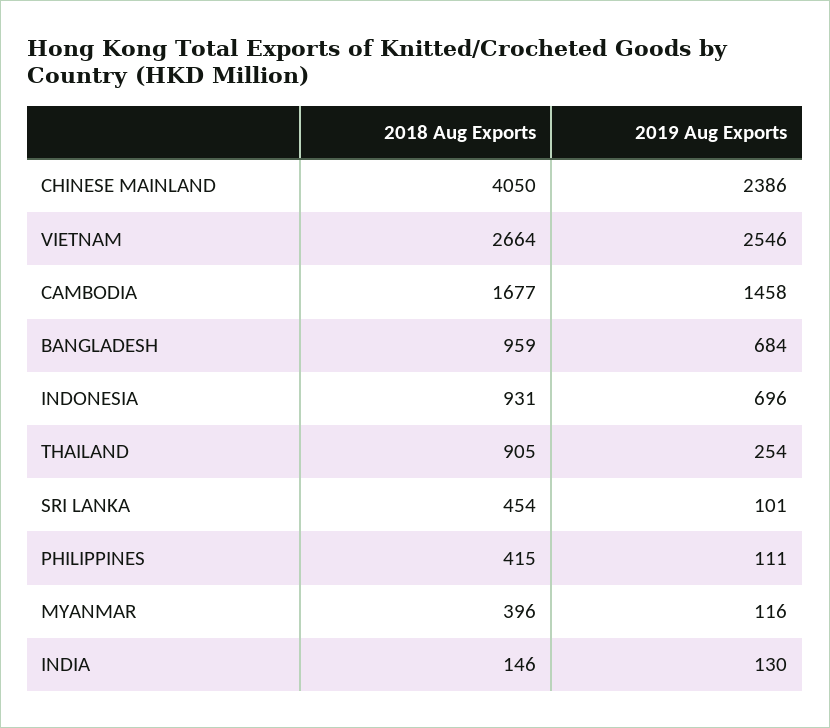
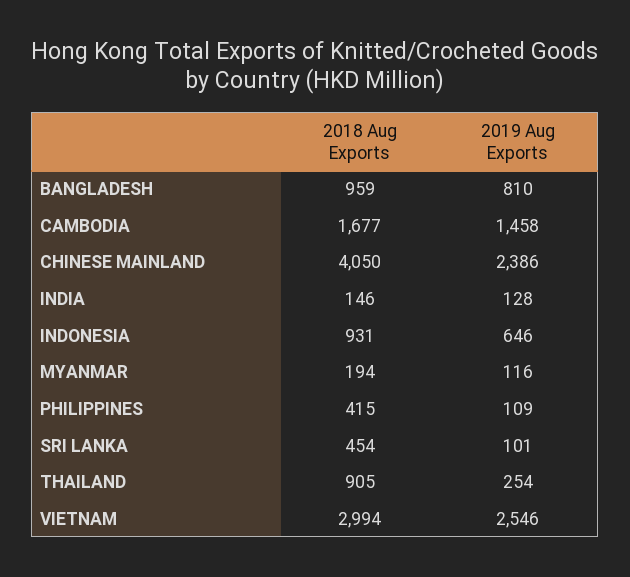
  {
    "2018 Aug Exports": {
      "CHINESE MAINLAND": 4050,
-     "VIETNAM": 2664,
+     "VIETNAM": 2994,
      "CAMBODIA": 1677,
      "BANGLADESH": 959,
      "INDONESIA": 931,
      "THAILAND": 905,
      "SRI LANKA": 454,
      "PHILIPPINES": 415,
-     "MYANMAR": 396,
+     "MYANMAR": 194,
      "INDIA": 146
    },
    "2019 Aug Exports": {
      "CHINESE MAINLAND": 2386,
      "VIETNAM": 2546,
      "CAMBODIA": 1458,
-     "BANGLADESH": 684,
+     "BANGLADESH": 810,
-     "INDONESIA": 696,
+     "INDONESIA": 646,
      "THAILAND": 254,
      "SRI LANKA": 101,
-     "PHILIPPINES": 111,
+     "PHILIPPINES": 109,
      "MYANMAR": 116,
-     "INDIA": 130
+     "INDIA": 128
    }
  }

